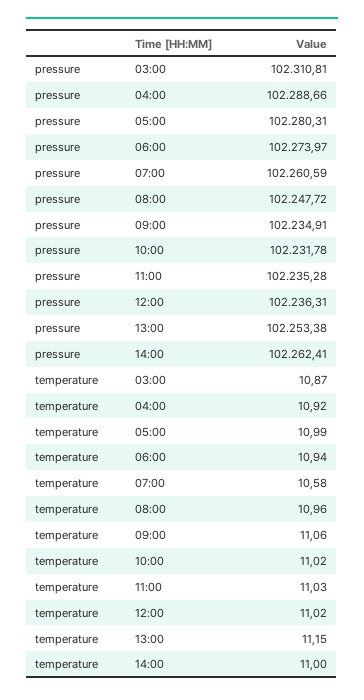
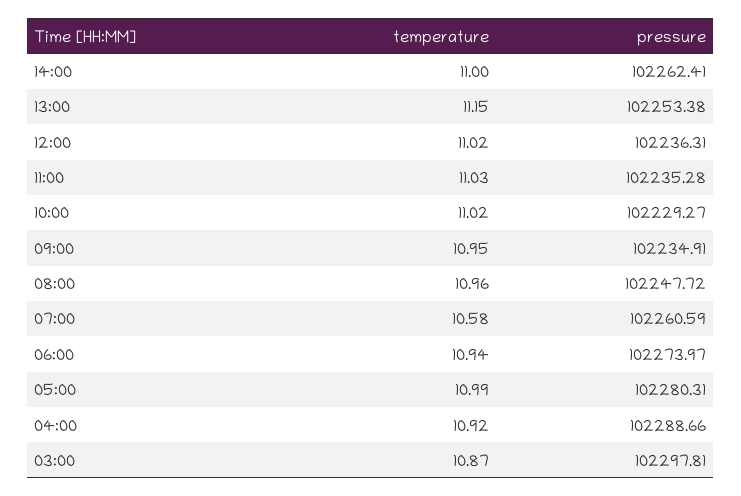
  {
    "pressure": {
-     "03:00": 102310.81,
+     "03:00": 102297.81,
      "04:00": 102288.66,
      "05:00": 102280.31,
      "06:00": 102273.97,
      "07:00": 102260.59,
      "08:00": 102247.72,
      "09:00": 102234.91,
-     "10:00": 102231.78,
+     "10:00": 102229.27,
      "11:00": 102235.28,
      "12:00": 102236.31,
      "13:00": 102253.38,
      "14:00": 102262.41
    },
    "temperature": {
      "03:00": 10.87,
      "04:00": 10.92,
      "05:00": 10.99,
      "06:00": 10.94,
      "07:00": 10.58,
      "08:00": 10.96,
-     "09:00": 11.06,
+     "09:00": 10.95,
      "10:00": 11.02,
      "11:00": 11.03,
      "12:00": 11.02,
      "13:00": 11.15,
      "14:00": 11
    }
  }

